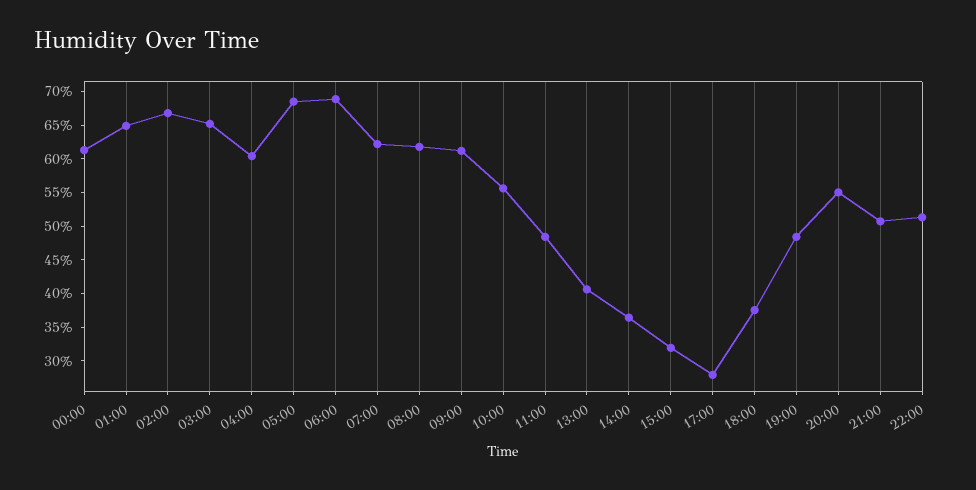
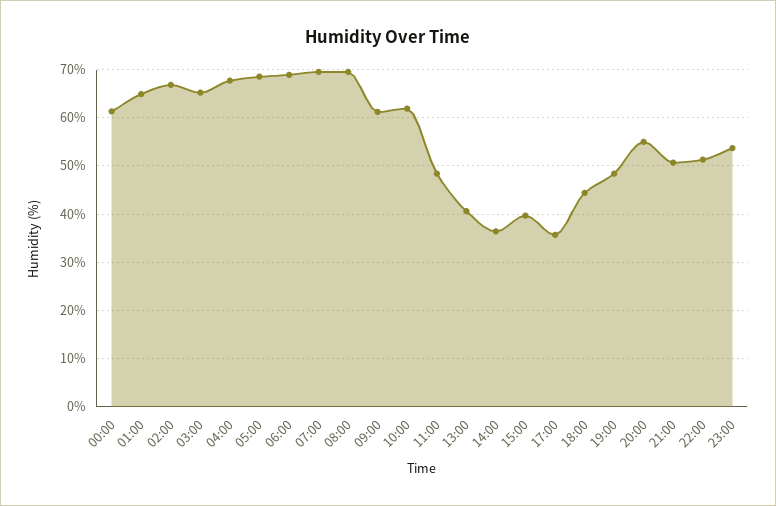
  {
    "00:00": 62,
    "01:00": 64,
    "02:00": 66,
    "03:00": 66,
-   "04:00": 60,
+   "04:00": 68,
    "05:00": 68,
    "06:00": 68,
-   "07:00": 62.5,
+   "07:00": 70,
-   "08:00": 62.5,
+   "08:00": 70,
    "09:00": 62,
-   "10:00": 55,
+   "10:00": 62,
    "11:00": 48,
    "13:00": 40,
    "14:00": 36,
-   "15:00": 32.5,
+   "15:00": 40,
-   "17:00": 27.5,
+   "17:00": 36,
-   "18:00": 37.5,
+   "18:00": 44,
    "19:00": 48,
    "20:00": 56,
    "21:00": 50,
-   "22:00": 52
+   "22:00": 52,
+   "23:00": 54
  }

